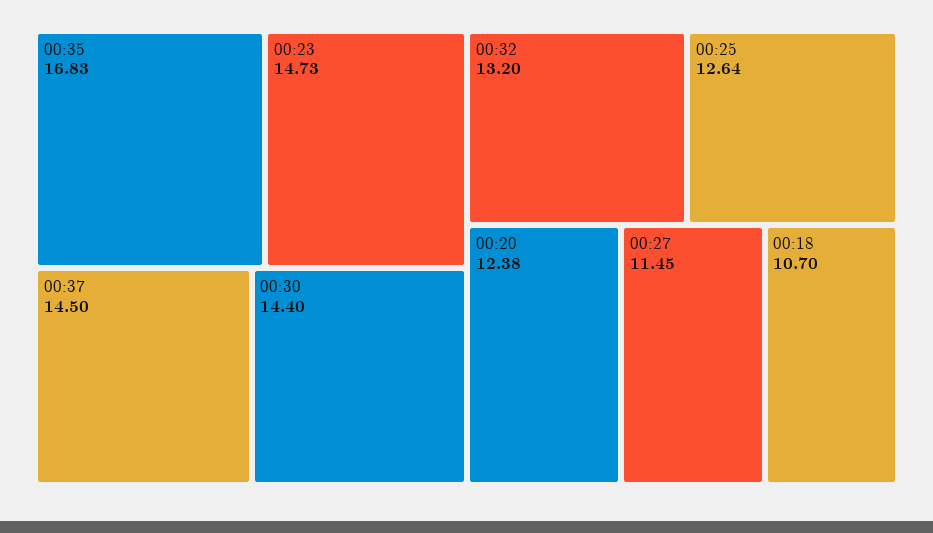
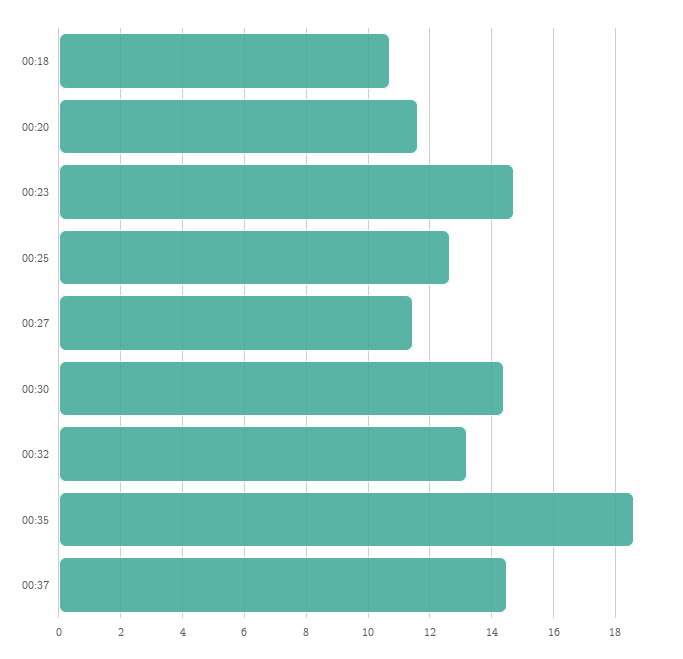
  {
-   "00:35": 16.83,
+   "00:35": 18.6,
    "00:23": 14.73,
    "00:37": 14.5,
    "00:30": 14.4,
    "00:32": 13.2,
    "00:25": 12.64,
-   "00:20": 12.38,
+   "00:20": 11.6,
    "00:27": 11.45,
    "00:18": 10.7
  }

